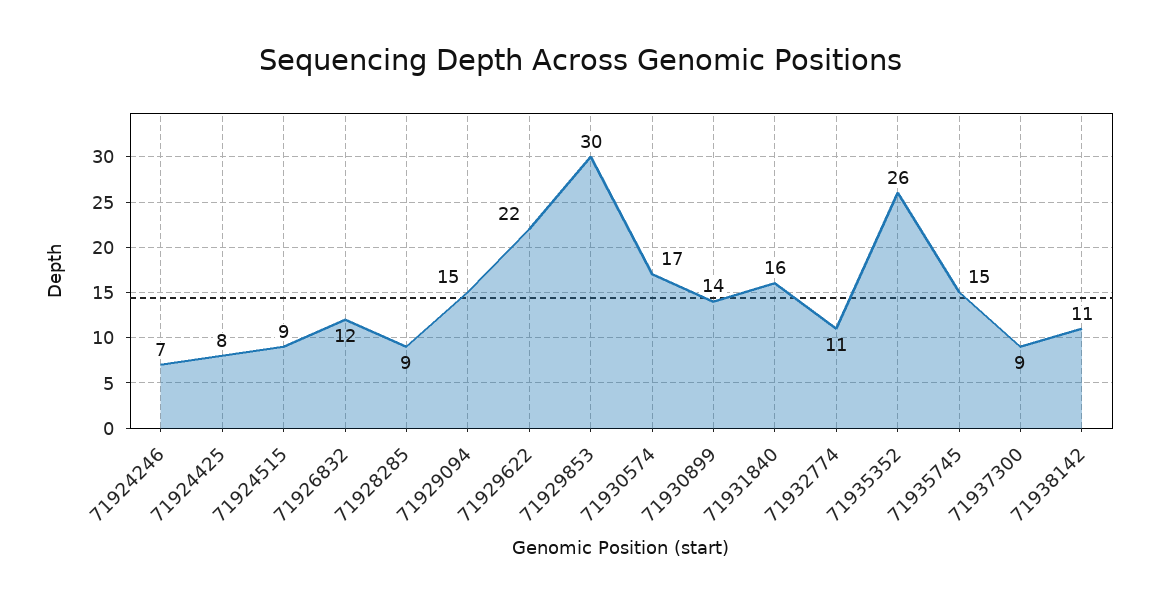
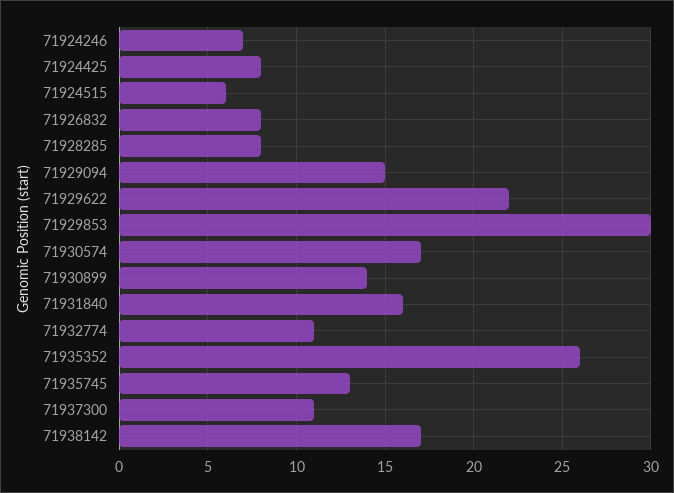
  {
    "71924246": 7,
    "71924425": 8,
-   "71924515": 9,
+   "71924515": 6,
-   "71926832": 12,
+   "71926832": 8,
-   "71928285": 9,
+   "71928285": 8,
    "71929094": 15,
    "71929622": 22,
    "71929853": 30,
    "71930574": 17,
    "71930899": 14,
    "71931840": 16,
    "71932774": 11,
    "71935352": 26,
-   "71935745": 15,
+   "71935745": 13,
-   "71937300": 9,
+   "71937300": 11,
-   "71938142": 11
+   "71938142": 17
  }

